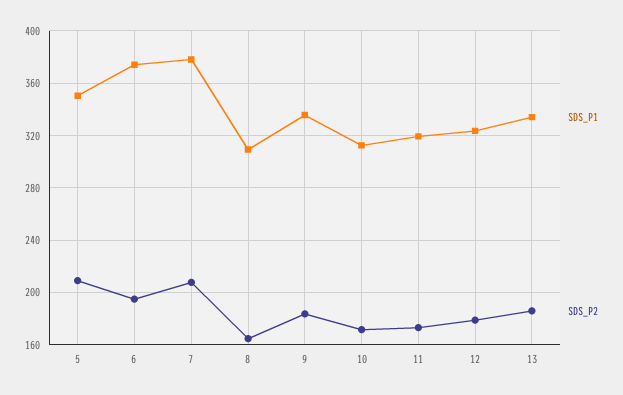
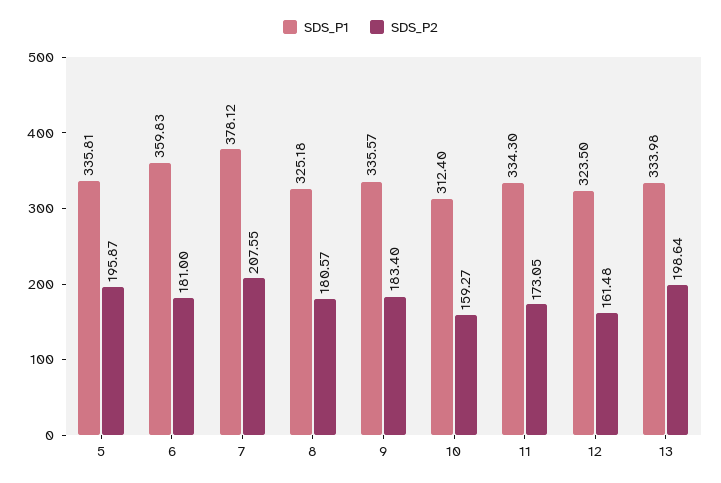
  {
    "SDS_P1": {
-     "5": 350,
+     "5": 335.81,
-     "6": 375,
+     "6": 359.83,
      "7": 378.12,
-     "8": 310,
+     "8": 325.18,
      "9": 335.57,
      "10": 312.4,
-     "11": 320,
+     "11": 334.3,
      "12": 323.5,
      "13": 333.98
    },
    "SDS_P2": {
-     "5": 210,
+     "5": 195.87,
-     "6": 195,
+     "6": 181,
      "7": 207.55,
-     "8": 165,
+     "8": 180.57,
      "9": 183.4,
-     "10": 170,
+     "10": 159.27,
      "11": 173.05,
-     "12": 180,
+     "12": 161.48,
-     "13": 185
+     "13": 198.64
    }
  }

